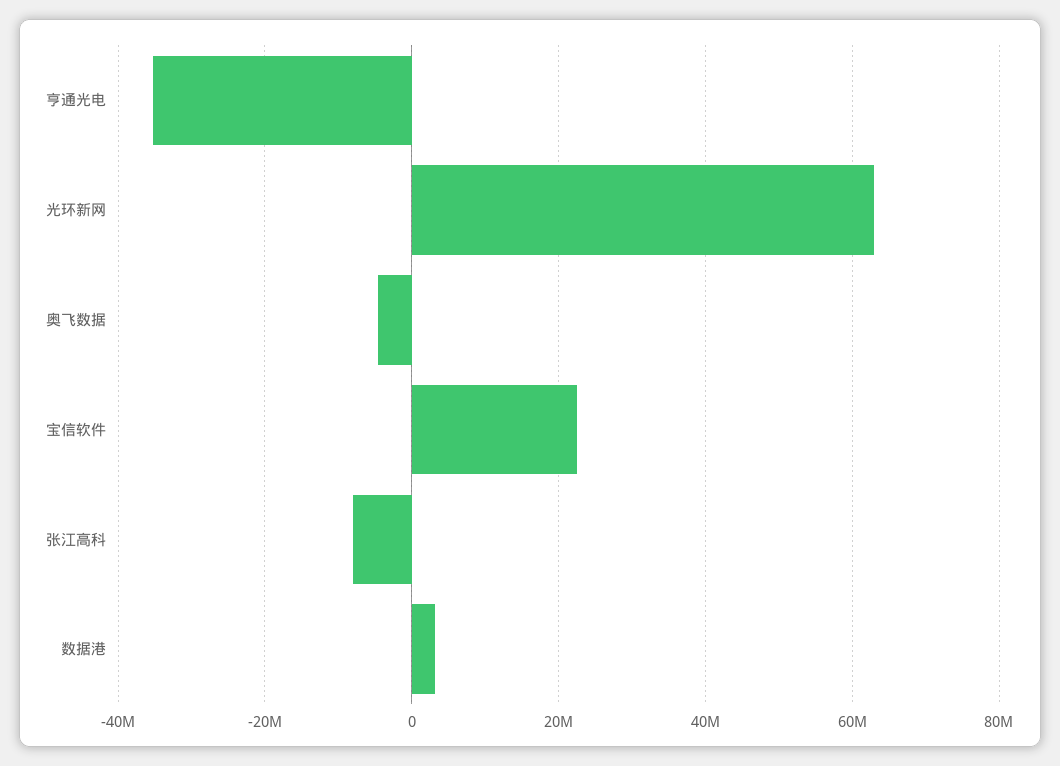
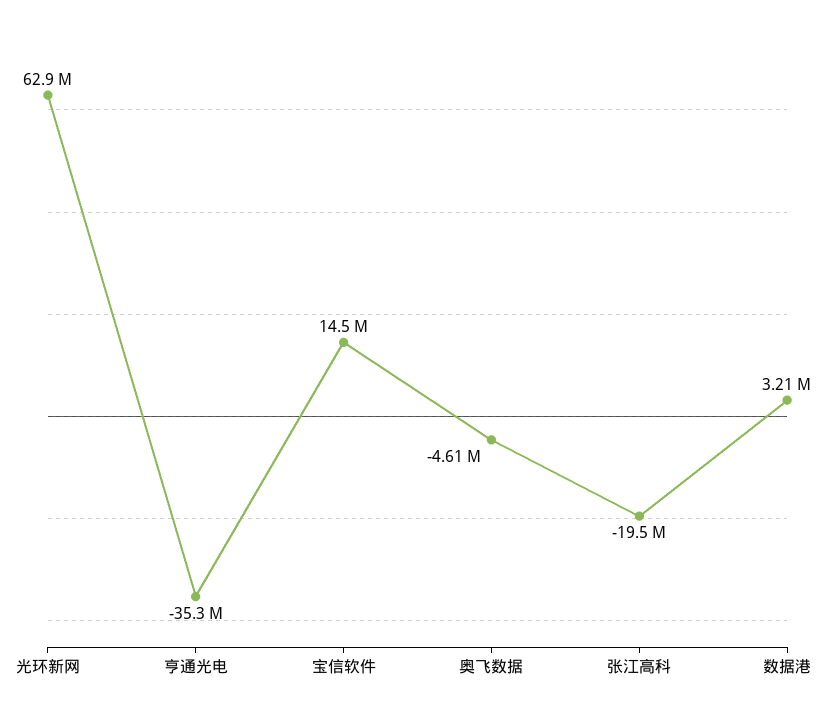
  {
    "亨通光电": -35300000,
    "光环新网": 62900000,
    "奥飞数据": -4610000,
-   "宝信软件": 22000000,
+   "宝信软件": 14500000,
-   "张江高科": -8000000,
+   "张江高科": -19500000,
    "数据港": 3210000
  }

